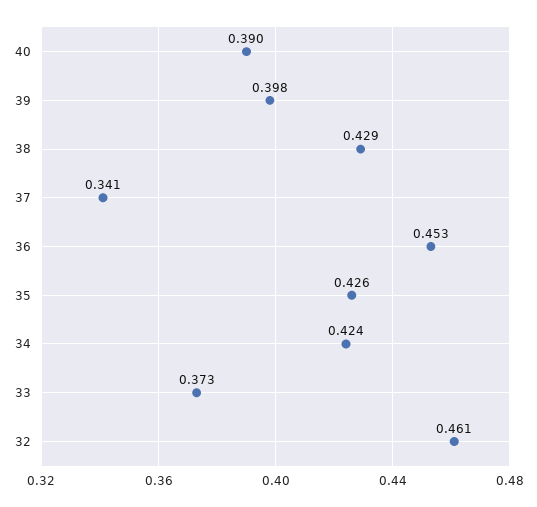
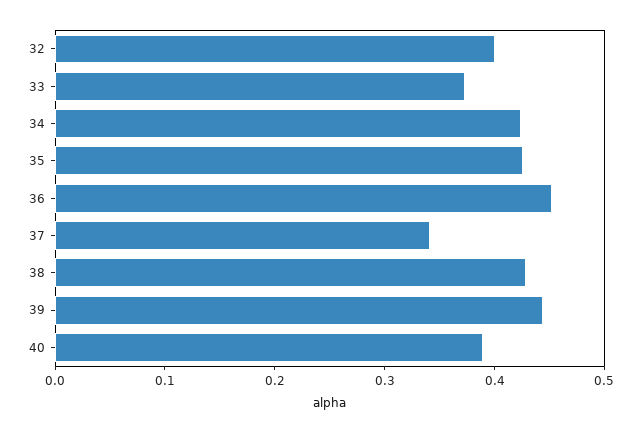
  {
    "40": 0.39,
-   "39": 0.398,
+   "39": 0.44,
    "38": 0.429,
    "37": 0.341,
    "36": 0.453,
    "35": 0.426,
    "34": 0.424,
    "33": 0.373,
-   "32": 0.461
+   "32": 0.4
  }

